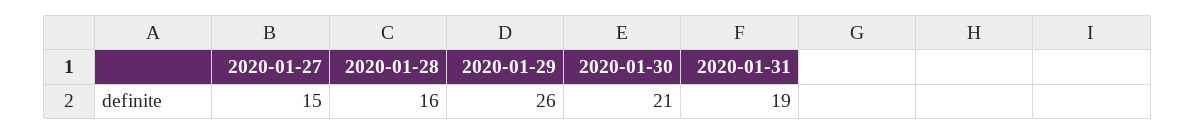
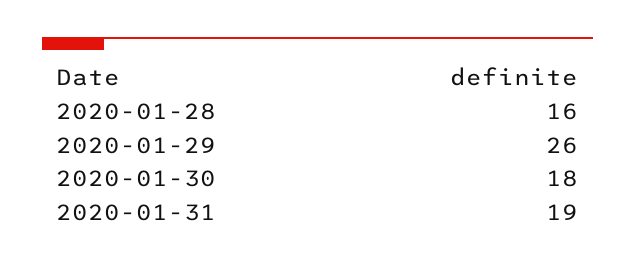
  {
-   "2020-01-27": 15,
    "2020-01-28": 16,
    "2020-01-29": 26,
-   "2020-01-30": 21,
+   "2020-01-30": 18,
    "2020-01-31": 19
  }

